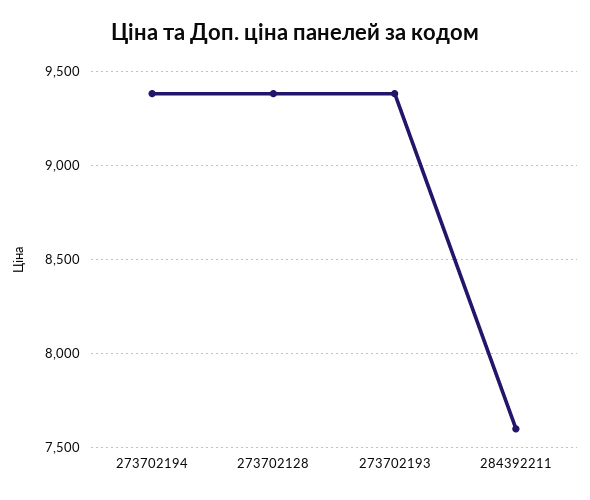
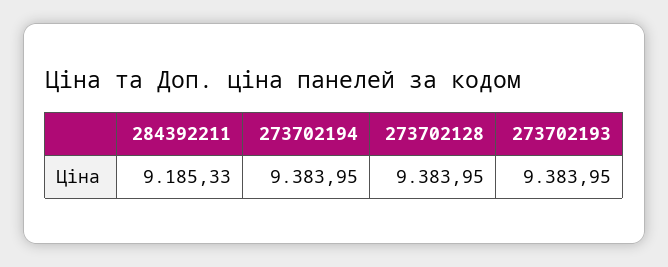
  {
    "273702194": 9383.95,
    "273702128": 9383.95,
    "273702193": 9383.95,
-   "284392211": 7600
+   "284392211": 9185.33
  }

